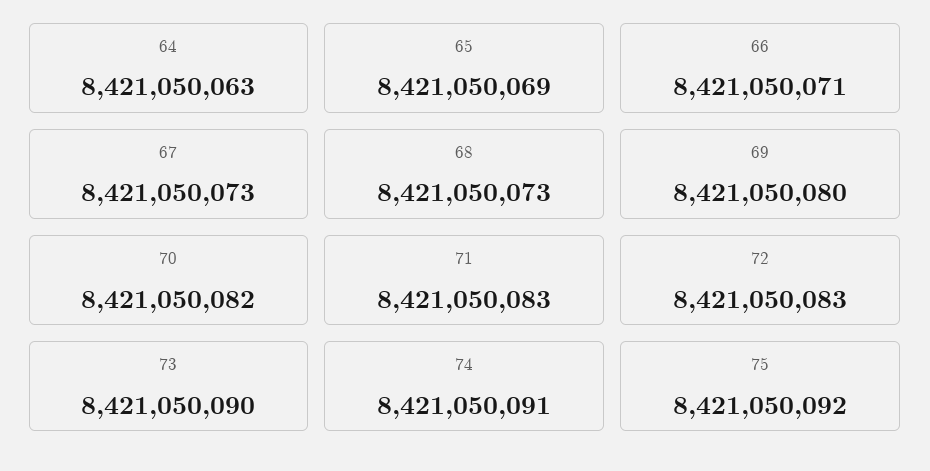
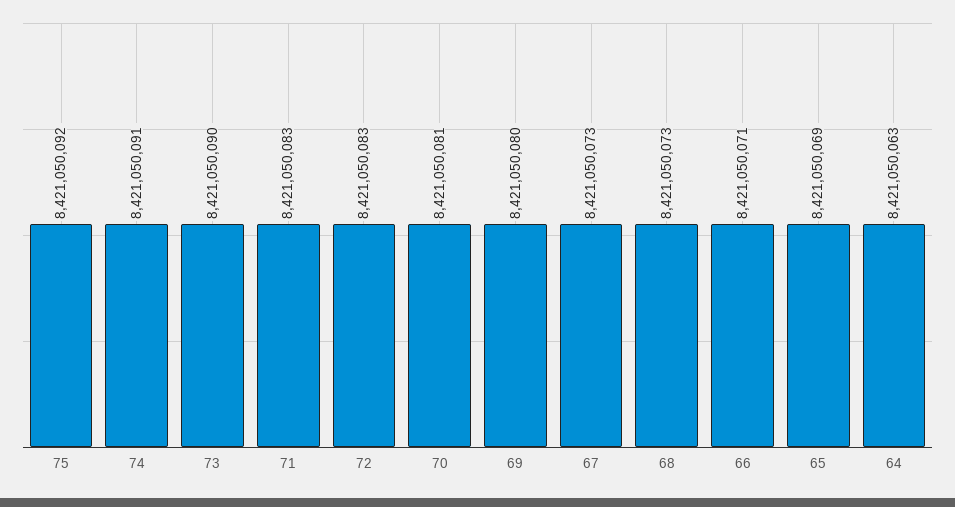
  {
    "64": 8421050063,
    "65": 8421050069,
    "66": 8421050071,
    "67": 8421050073,
    "68": 8421050073,
    "69": 8421050080,
-   "70": 8421050082,
+   "70": 8421050081,
    "71": 8421050083,
    "72": 8421050083,
    "73": 8421050090,
    "74": 8421050091,
    "75": 8421050092
  }

